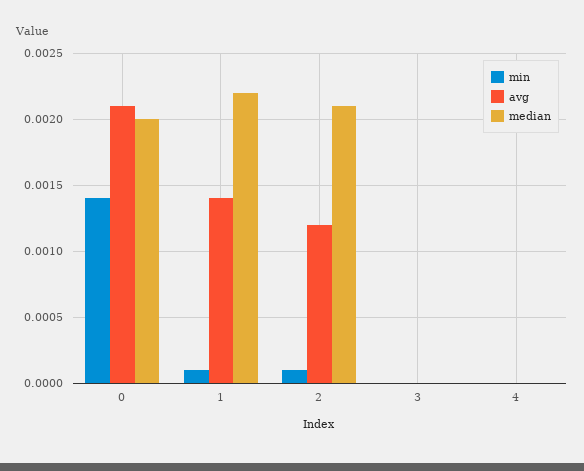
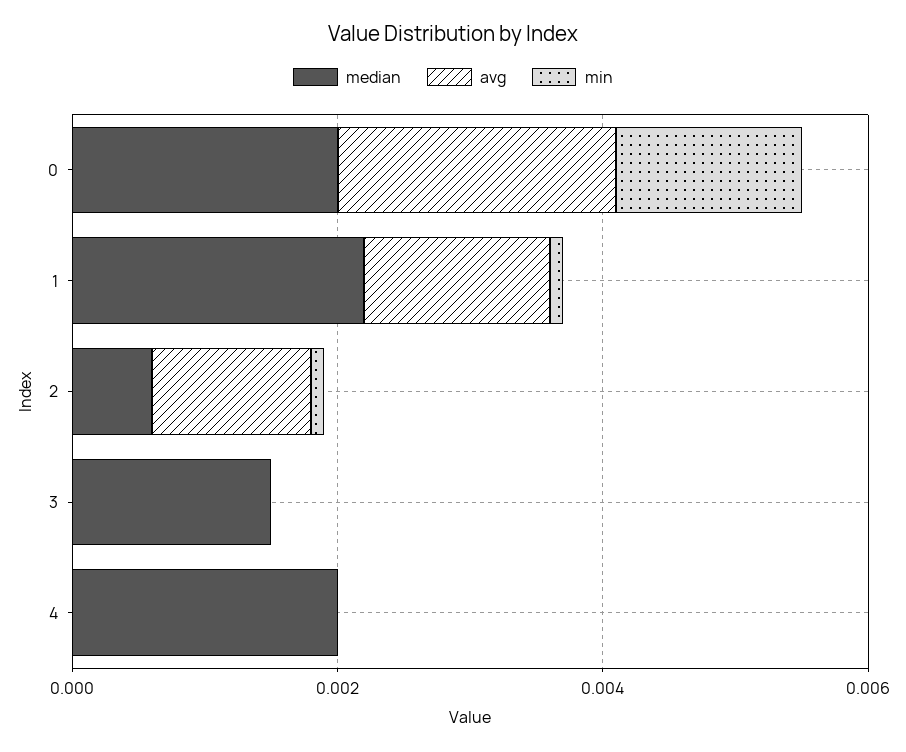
  {
    "min": {
      "0": 0.0014,
      "1": 0.0001,
      "2": 0.0001,
      "3": 0,
      "4": 0
    },
    "avg": {
      "0": 0.0021,
      "1": 0.0014,
      "2": 0.0012,
      "3": 0,
      "4": 0
    },
    "median": {
      "0": 0.002,
      "1": 0.0022,
-     "2": 0.0021,
+     "2": 0.0005,
-     "3": 0,
+     "3": 0.0015,
-     "4": 0
+     "4": 0.002
    }
  }

